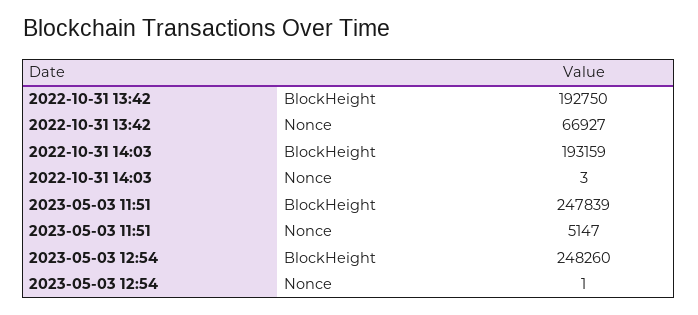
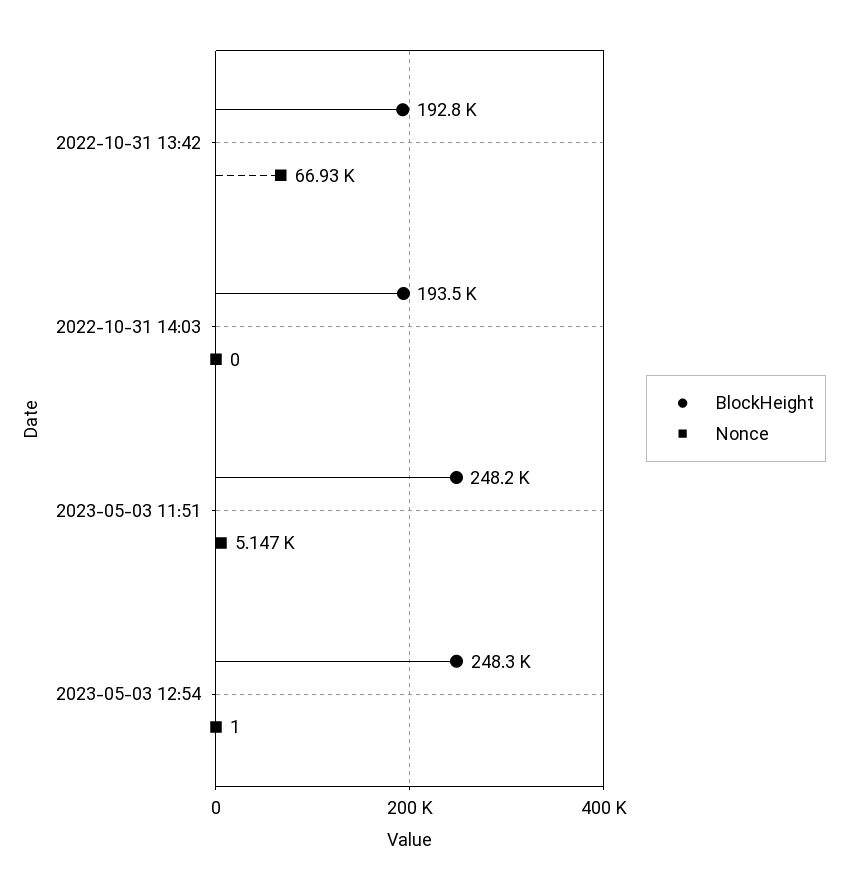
  {
    "BlockHeight": {
      "2022-10-31 13:42": 192750,
-     "2022-10-31 14:03": 193159,
+     "2022-10-31 14:03": 193500,
-     "2023-05-03 11:51": 247839,
+     "2023-05-03 11:51": 248200,
      "2023-05-03 12:54": 248260
    },
    "Nonce": {
      "2022-10-31 13:42": 66927,
-     "2022-10-31 14:03": 3,
+     "2022-10-31 14:03": 0,
      "2023-05-03 11:51": 5147,
      "2023-05-03 12:54": 1
    }
  }

